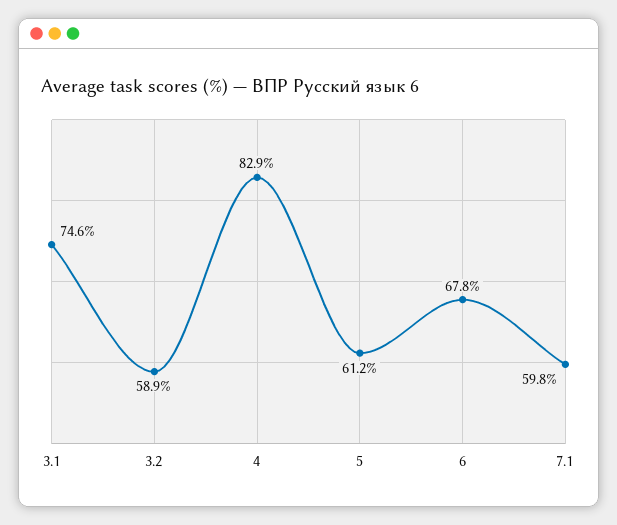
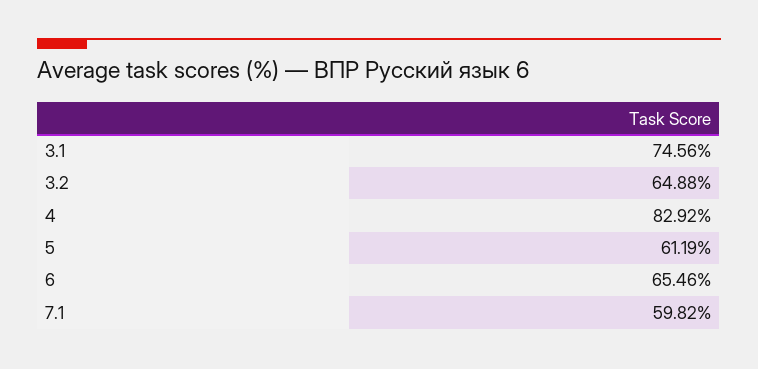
  {
    "3.1": 74.56,
-   "3.2": 58.9,
+   "3.2": 64.88,
    "4": 82.92,
    "5": 61.19,
-   "6": 67.8,
+   "6": 65.46,
    "7.1": 59.82
  }

